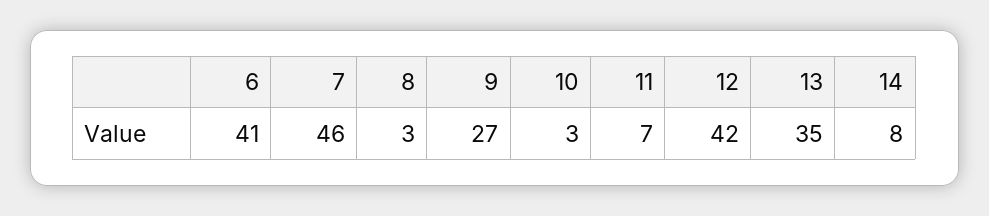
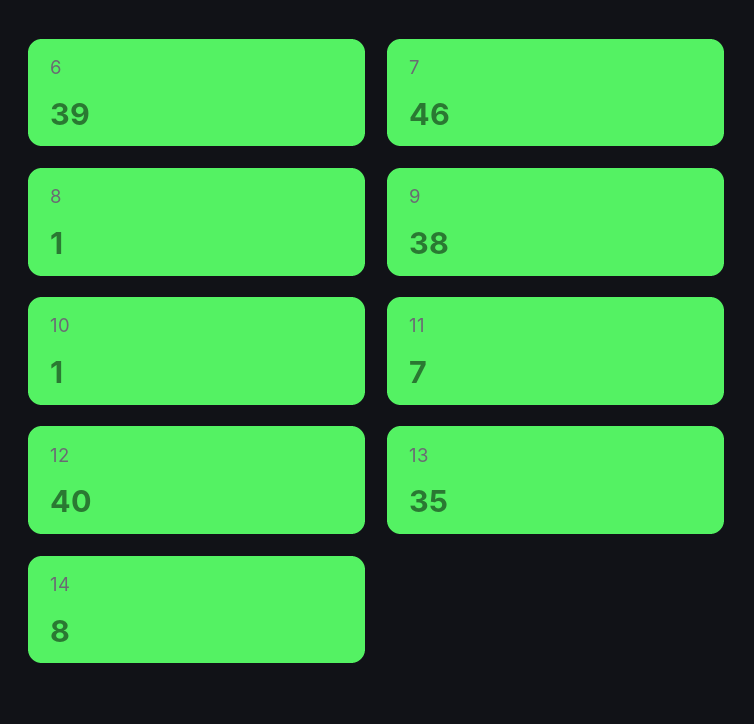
  {
-   "6": 41,
+   "6": 39,
    "7": 46,
-   "8": 3,
+   "8": 1,
-   "9": 27,
+   "9": 38,
-   "10": 3,
+   "10": 1,
    "11": 7,
-   "12": 42,
+   "12": 40,
    "13": 35,
    "14": 8
  }

